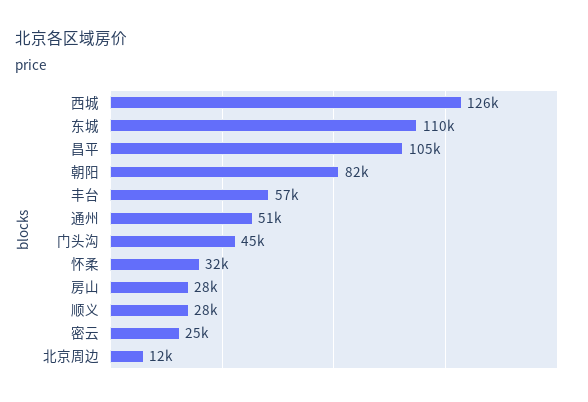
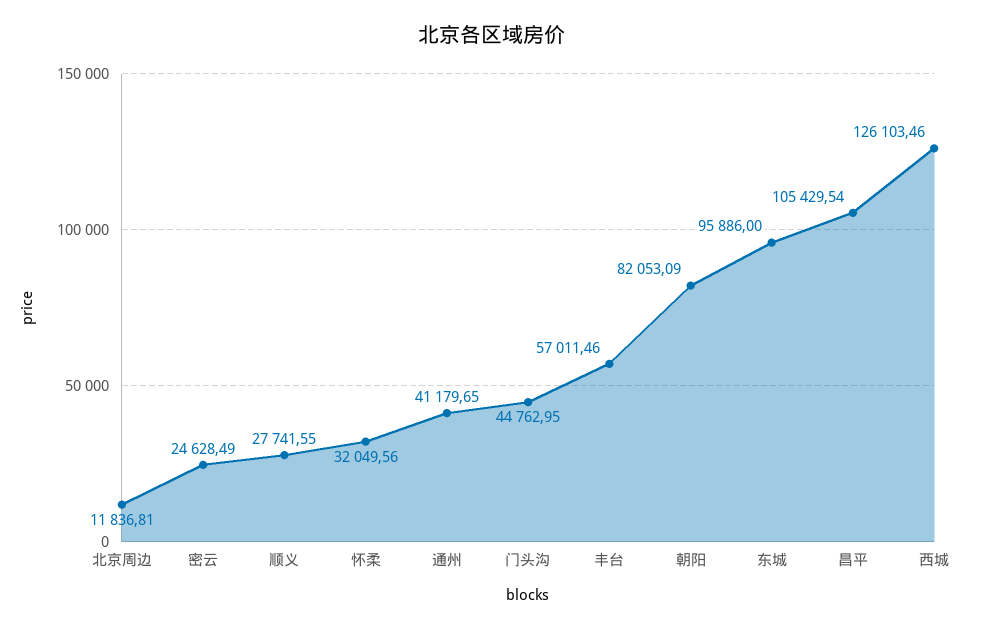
  {
    "西城": 126103.46,
-   "东城": 110000,
+   "东城": 95886,
    "昌平": 105429.54,
    "朝阳": 82053.09,
    "丰台": 57011.46,
-   "通州": 51000,
+   "通州": 41179.65,
    "门头沟": 44762.95,
    "怀柔": 32049.56,
-   "房山": 28000,
    "顺义": 27741.55,
    "密云": 24628.49,
    "北京周边": 11836.81
  }

